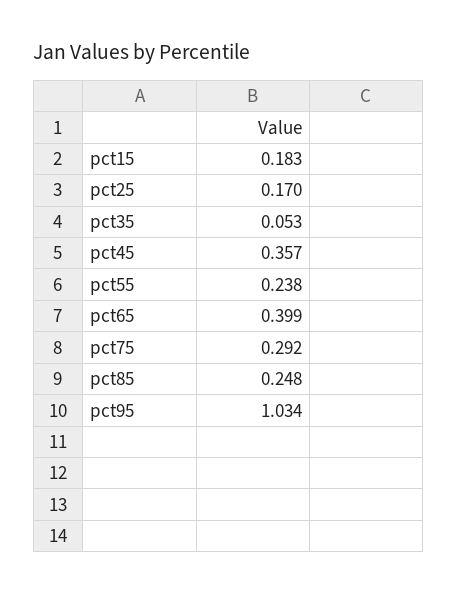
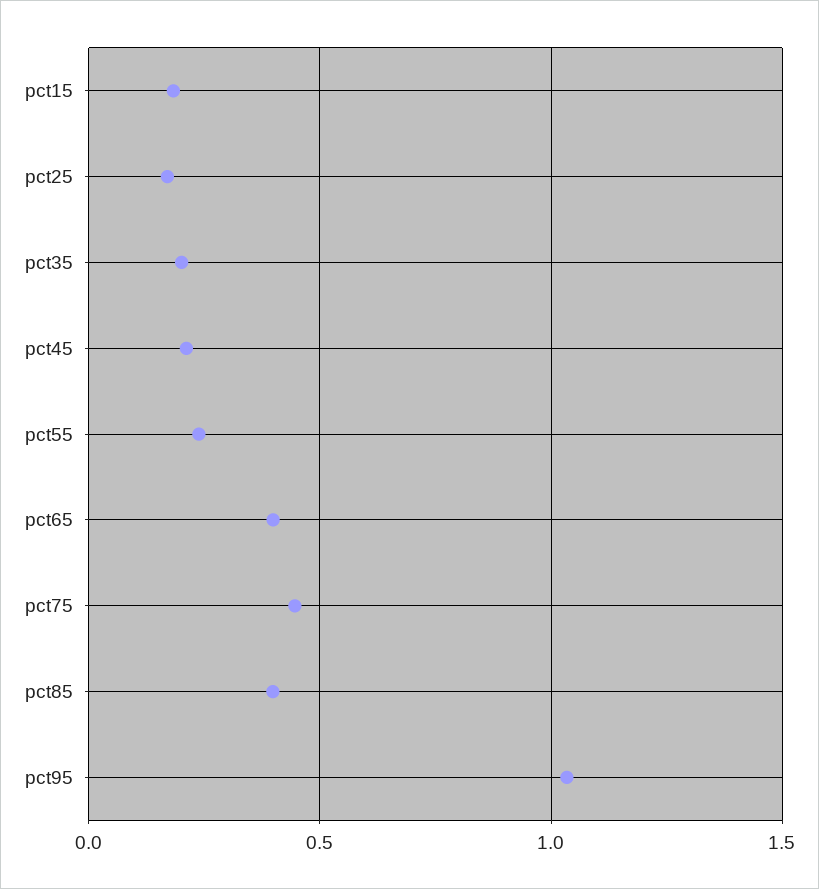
  {
    "pct15": 0.183,
    "pct25": 0.17,
-   "pct35": 0.053,
+   "pct35": 0.2,
-   "pct45": 0.357,
+   "pct45": 0.2,
    "pct55": 0.238,
    "pct65": 0.399,
-   "pct75": 0.292,
+   "pct75": 0.45,
-   "pct85": 0.248,
+   "pct85": 0.4,
    "pct95": 1.034
  }

